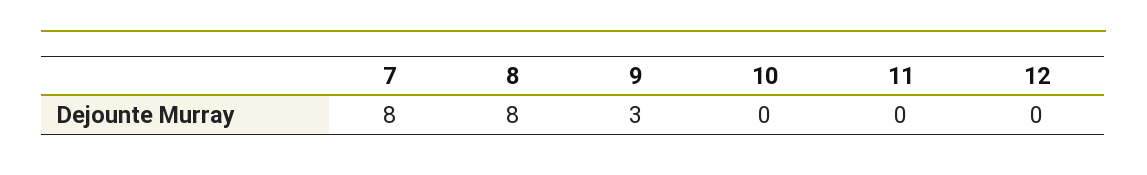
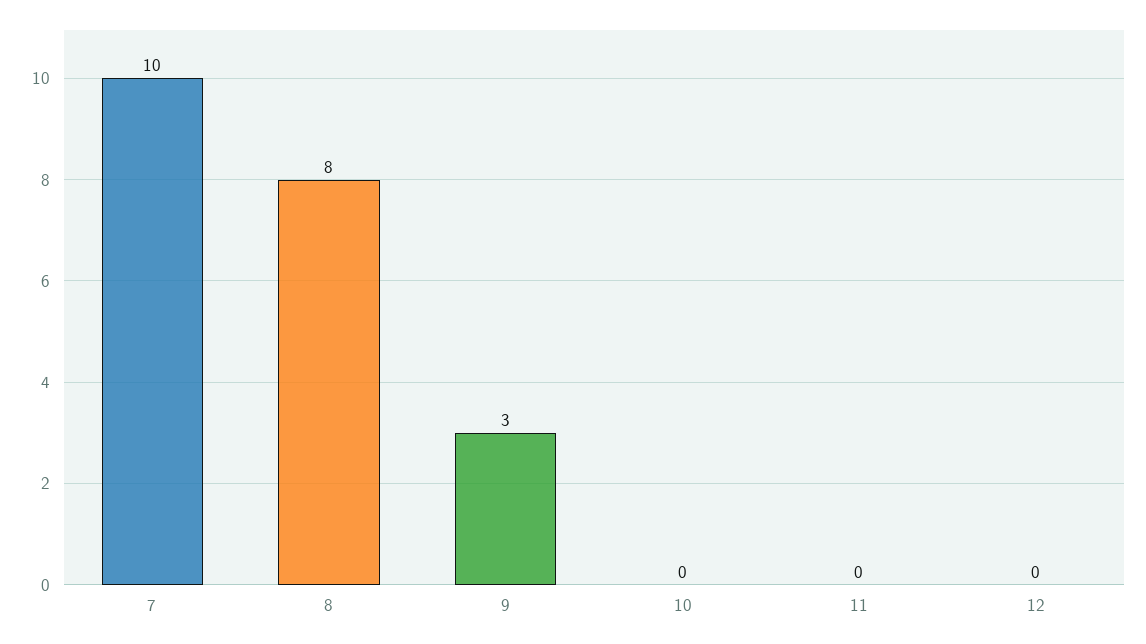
  {
-   "7": 8,
+   "7": 10,
    "8": 8,
    "9": 3,
    "10": 0,
    "11": 0,
    "12": 0
  }

